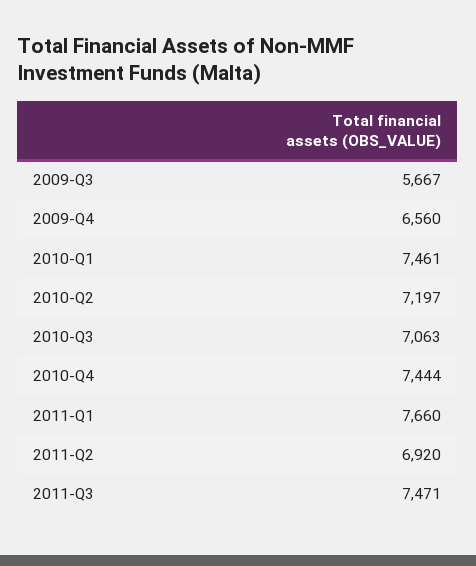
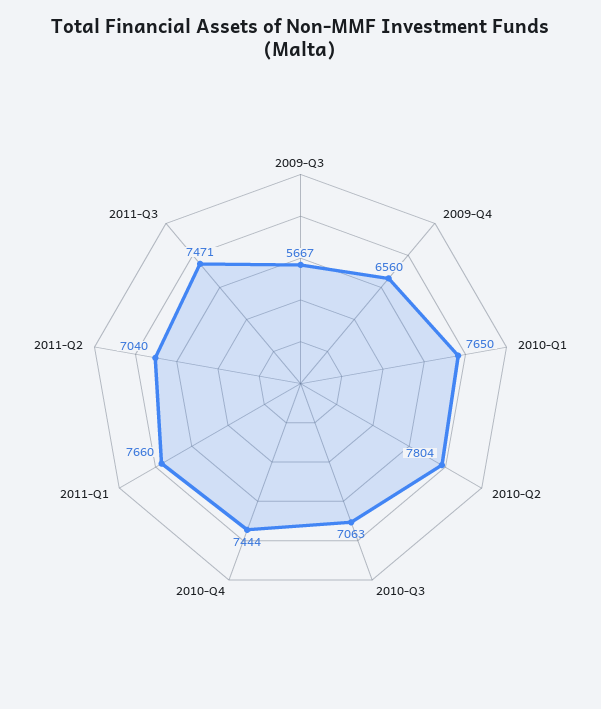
  {
    "2009-Q3": 5667,
    "2009-Q4": 6560,
-   "2010-Q1": 7461,
+   "2010-Q1": 7650,
-   "2010-Q2": 7197,
+   "2010-Q2": 7804,
    "2010-Q3": 7063,
    "2010-Q4": 7444,
    "2011-Q1": 7660,
-   "2011-Q2": 6920,
+   "2011-Q2": 7040,
    "2011-Q3": 7471
  }

